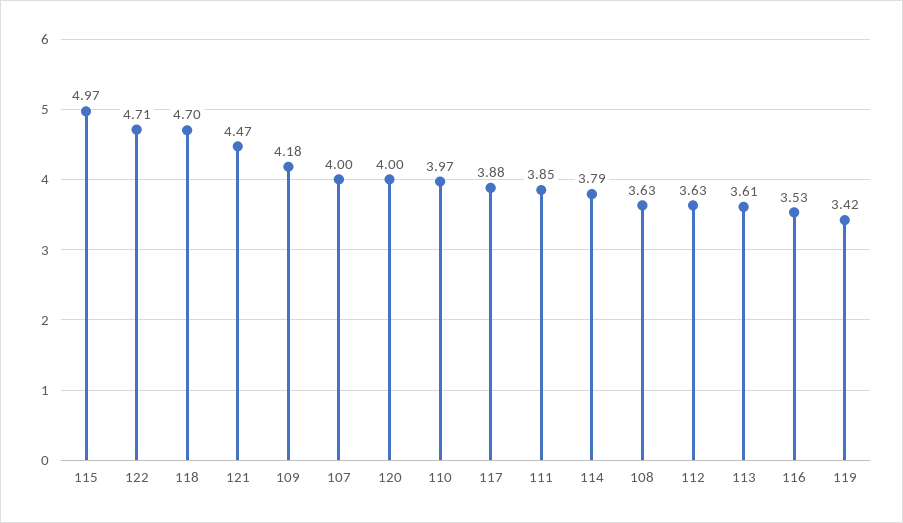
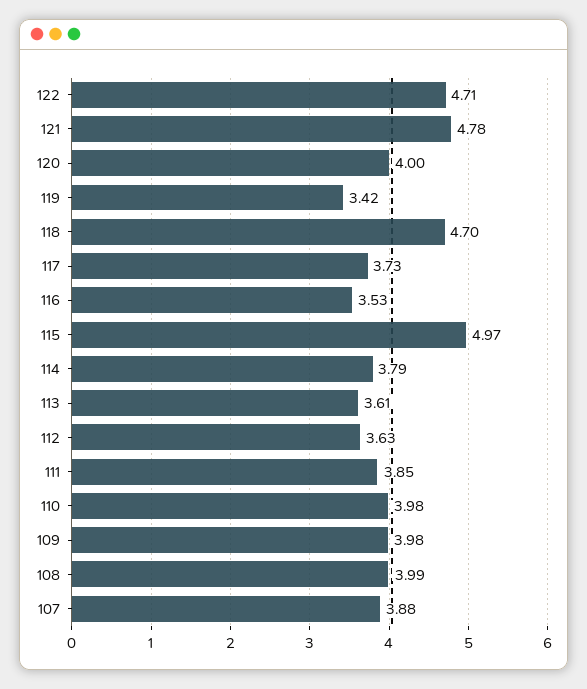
  {
    "115": 4.97,
    "122": 4.71,
    "118": 4.7,
-   "121": 4.47,
+   "121": 4.78,
-   "109": 4.18,
+   "109": 3.98,
-   "107": 4,
+   "107": 3.88,
    "120": 4,
-   "110": 3.97,
+   "110": 3.98,
-   "117": 3.88,
+   "117": 3.73,
    "111": 3.85,
    "114": 3.79,
-   "108": 3.63,
+   "108": 3.99,
    "112": 3.63,
    "113": 3.61,
    "116": 3.53,
    "119": 3.42
  }

